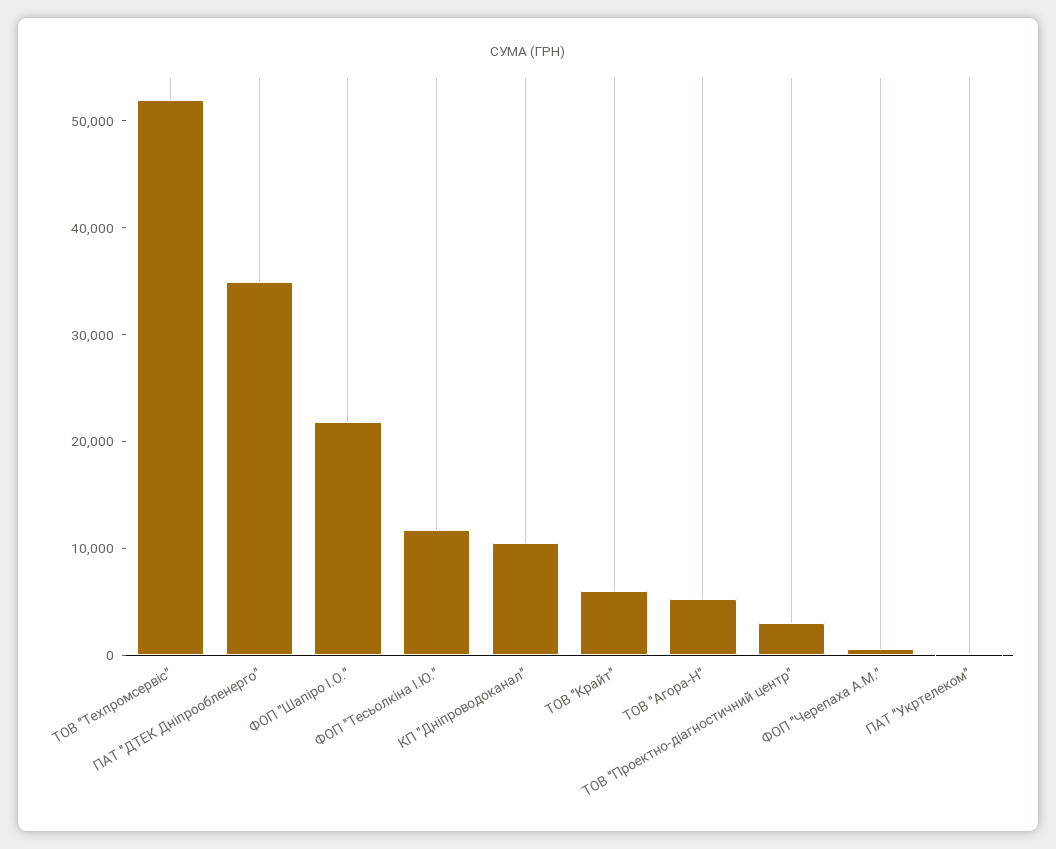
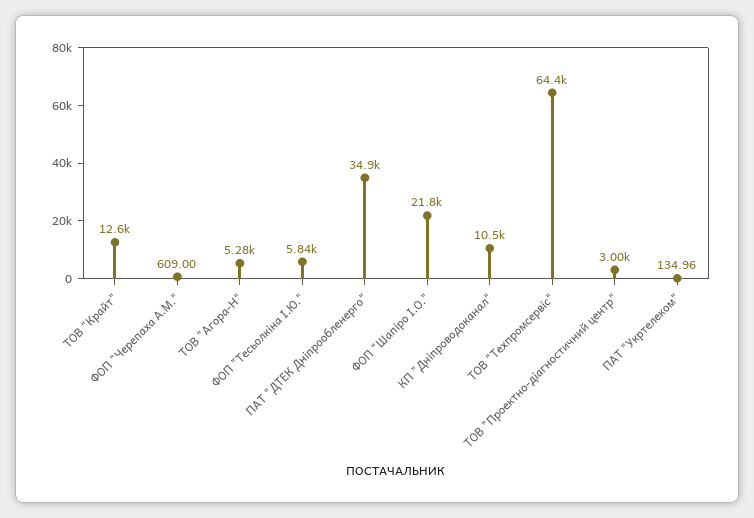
  {
-   "ТОВ \"Техпромсервіс\"": 52000,
+   "ТОВ \"Техпромсервіс\"": 64400,
    "ПАТ \"ДТЕК Дніпрообленерго\"": 34900,
    "ФОП \"Шапіро І.О.\"": 21800,
-   "ФОП \"Тесьолкіна І.Ю.\"": 12000,
+   "ФОП \"Тесьолкіна І.Ю.\"": 5840,
    "КП \"Дніпроводоканал\"": 10500,
-   "ТОВ \"Крайт\"": 6000,
+   "ТОВ \"Крайт\"": 12600,
    "ТОВ \"Агора-Н\"": 5280,
    "ТОВ \"Проектно-діагностичний центр\"": 3000,
    "ФОП \"Черепаха А.М.\"": 609,
    "ПАТ \"Укртелеком\"": 134.96
  }

